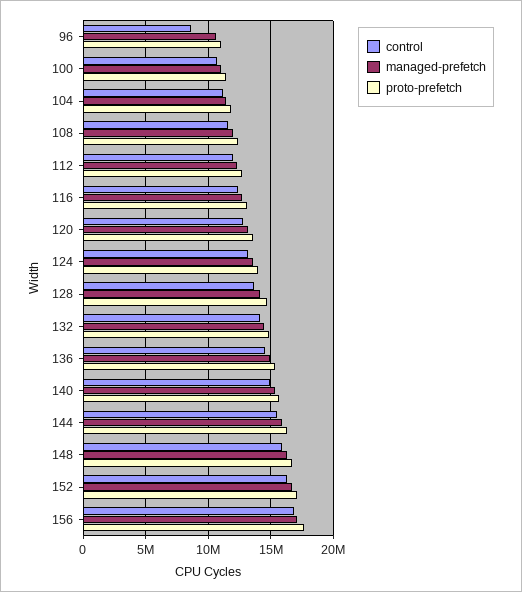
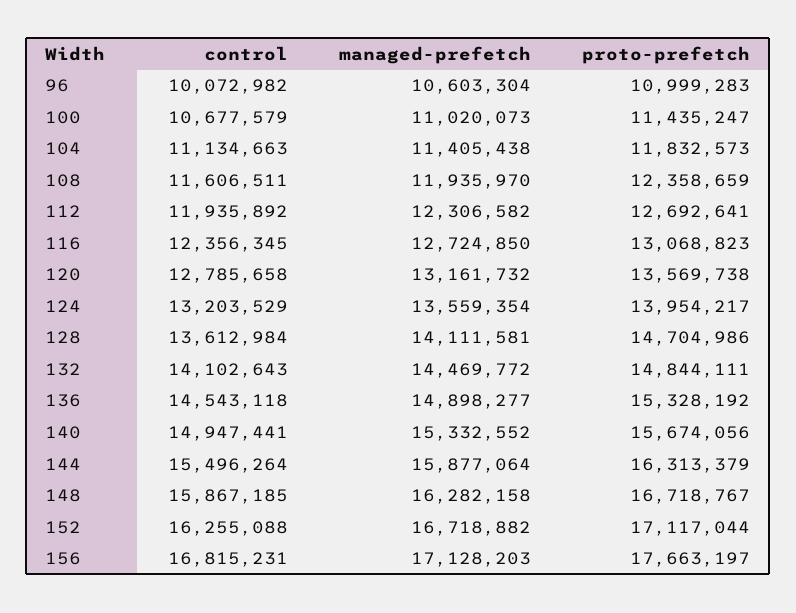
  {
    "control": {
-     "96": 8500000,
+     "96": 10072982,
      "100": 10677579,
      "104": 11134663,
      "108": 11606511,
      "112": 11935892,
      "116": 12356345,
      "120": 12785658,
      "124": 13203529,
      "128": 13612984,
      "132": 14102643,
      "136": 14543118,
      "140": 14947441,
      "144": 15496264,
      "148": 15867185,
      "152": 16255088,
      "156": 16815231
    },
    "managed-prefetch": {
      "96": 10603304,
      "100": 11020073,
      "104": 11405438,
      "108": 11935970,
      "112": 12306582,
      "116": 12724850,
      "120": 13161732,
      "124": 13559354,
      "128": 14111581,
      "132": 14469772,
      "136": 14898277,
      "140": 15332552,
      "144": 15877064,
      "148": 16282158,
      "152": 16718882,
      "156": 17128203
    },
    "proto-prefetch": {
      "96": 10999283,
      "100": 11435247,
      "104": 11832573,
      "108": 12358659,
      "112": 12692641,
      "116": 13068823,
      "120": 13569738,
      "124": 13954217,
      "128": 14704986,
      "132": 14844111,
      "136": 15328192,
      "140": 15674056,
      "144": 16313379,
      "148": 16718767,
      "152": 17117044,
      "156": 17663197
    }
  }

